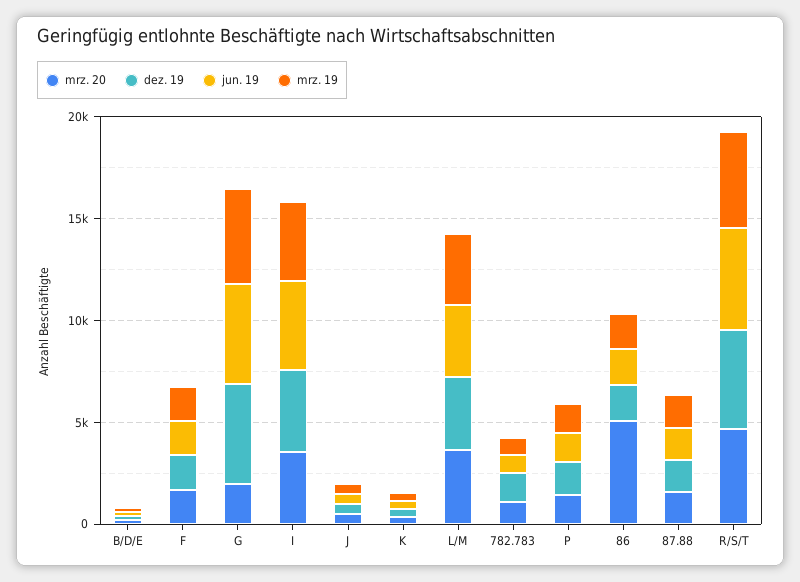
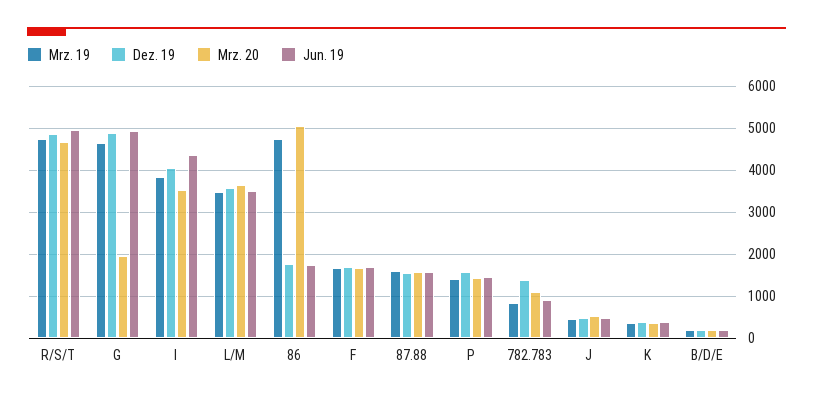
  {
    "mrz. 20": {
      "B/D/E": 200,
      "F": 1600,
      "G": 2000,
      "I": 3600,
      "J": 600,
      "K": 400,
      "L/M": 3600,
      "782.783": 1200,
      "P": 1400,
      "86": 5000,
      "87.88": 1600,
      "R/S/T": 4600
    },
    "dez. 19": {
      "B/D/E": 200,
      "F": 1600,
      "G": 4800,
      "I": 4000,
      "J": 400,
      "K": 400,
      "L/M": 3600,
      "782.783": 1400,
      "P": 1600,
      "86": 1800,
      "87.88": 1600,
      "R/S/T": 4800
    },
    "jun. 19": {
      "B/D/E": 200,
      "F": 1800,
      "G": 5000,
      "I": 4400,
      "J": 400,
      "K": 400,
      "L/M": 3600,
      "782.783": 1000,
      "P": 1400,
      "86": 1800,
      "87.88": 1600,
      "R/S/T": 5000
    },
    "mrz. 19": {
      "B/D/E": 200,
      "F": 1600,
      "G": 4600,
      "I": 3800,
      "J": 400,
      "K": 400,
      "L/M": 3400,
      "782.783": 800,
      "P": 1400,
-     "86": 2000,
+     "86": 4800,
      "87.88": 1600,
      "R/S/T": 4800
    }
  }

